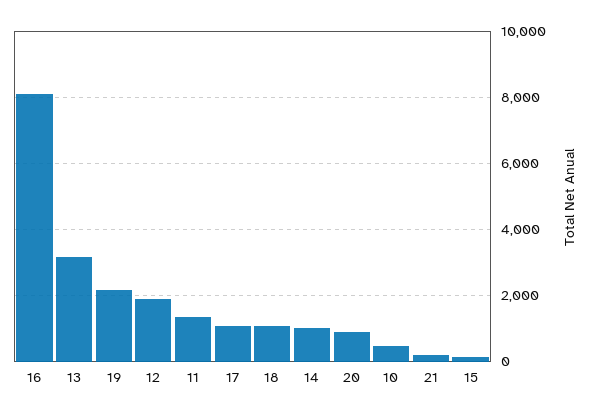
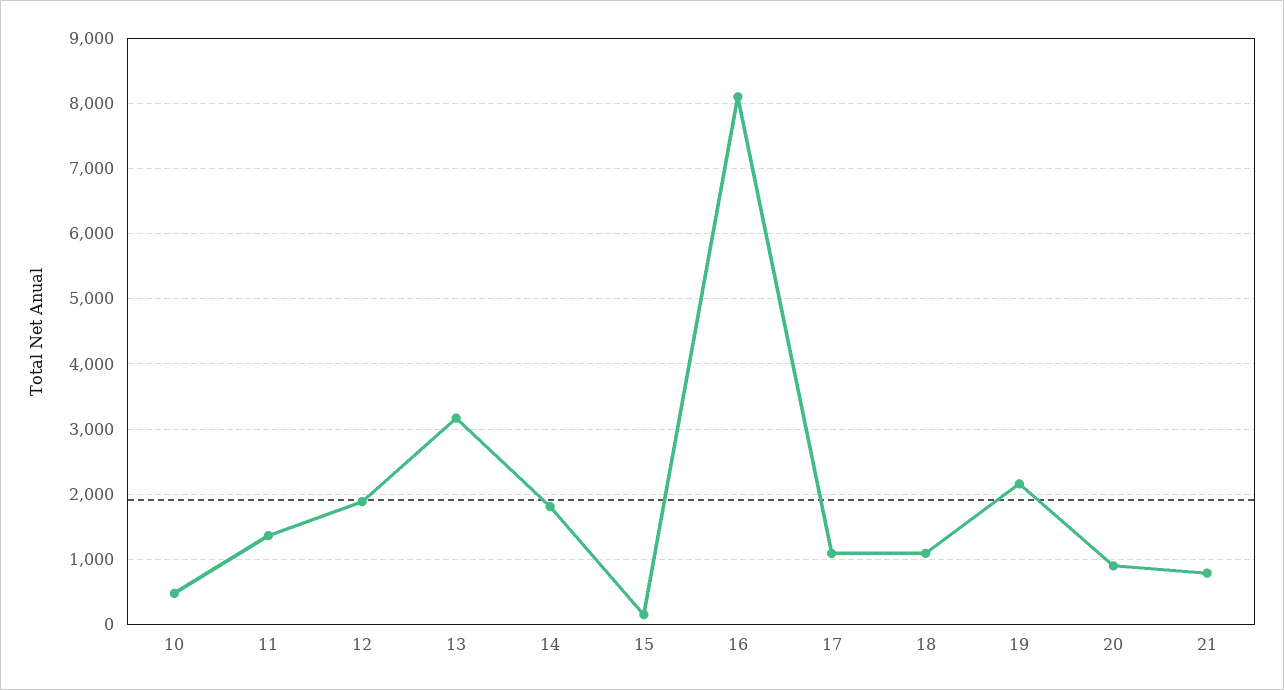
  {
    "16": 8100,
    "13": 3200,
    "19": 2200,
    "12": 1900,
    "11": 1400,
    "17": 1100,
    "18": 1100,
-   "14": 1000,
+   "14": 1800,
    "20": 900,
    "10": 500,
-   "21": 200,
+   "21": 800,
    "15": 200
  }

